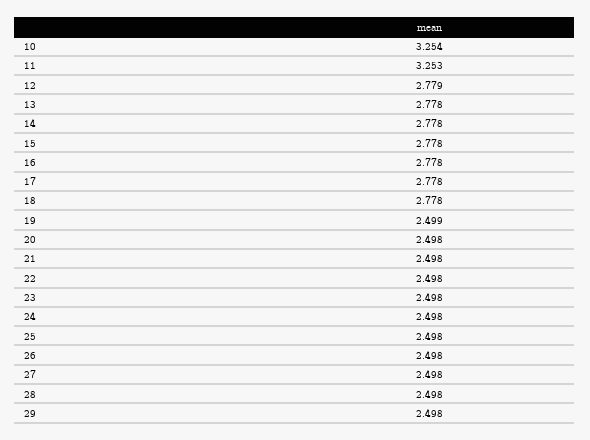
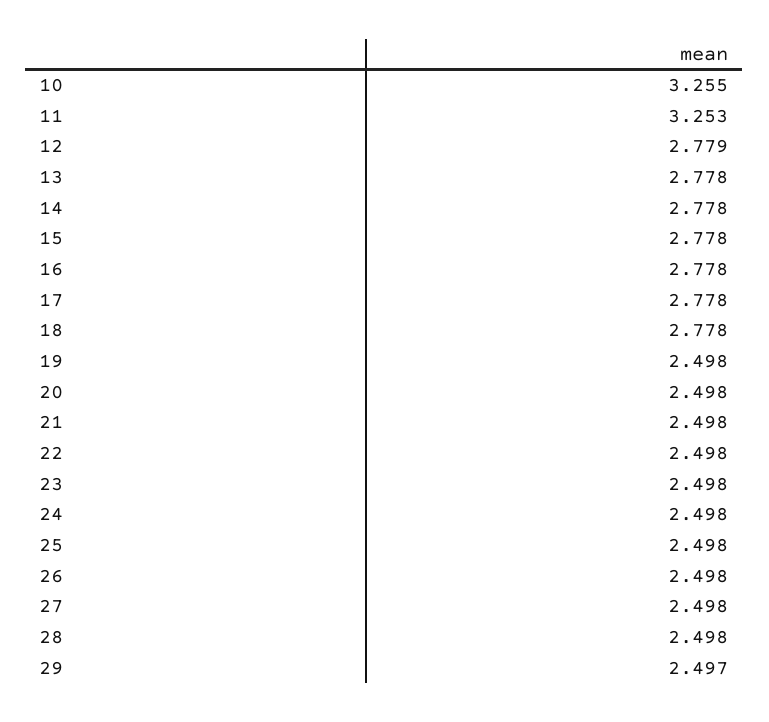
  {
-   "10": 3.254,
+   "10": 3.255,
    "11": 3.253,
    "12": 2.779,
    "13": 2.778,
    "14": 2.778,
    "15": 2.778,
    "16": 2.778,
    "17": 2.778,
    "18": 2.778,
-   "19": 2.499,
+   "19": 2.498,
    "20": 2.498,
    "21": 2.498,
    "22": 2.498,
    "23": 2.498,
    "24": 2.498,
    "25": 2.498,
    "26": 2.498,
    "27": 2.498,
    "28": 2.498,
-   "29": 2.498
+   "29": 2.497
  }

